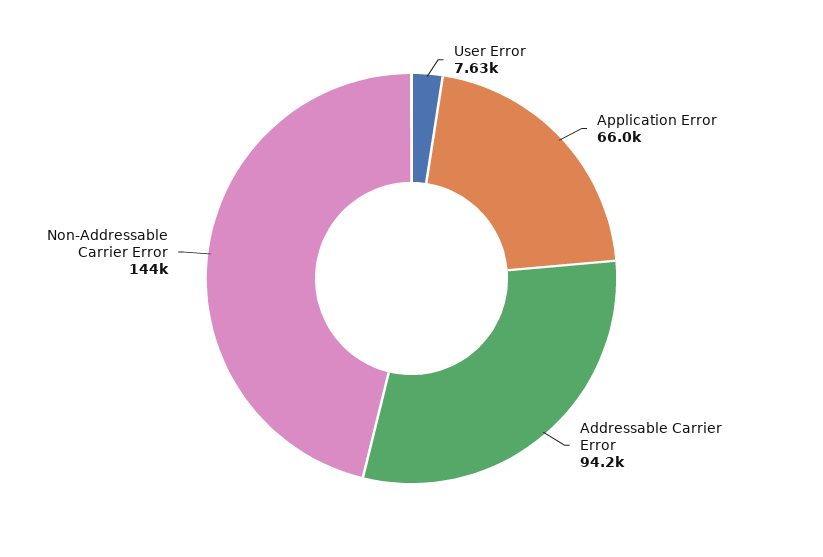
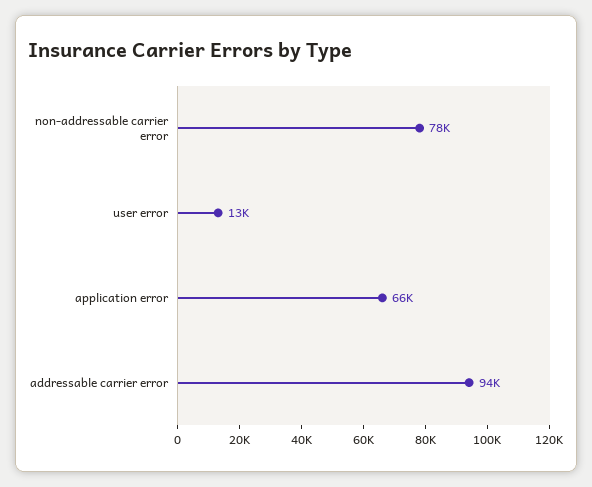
  {
-   "User Error": 7630,
+   "User Error": 13000,
    "Application Error": 66000,
    "Addressable Carrier Error": 94200,
-   "Non-Addressable Carrier Error": 144000
+   "Non-Addressable Carrier Error": 78000
  }

